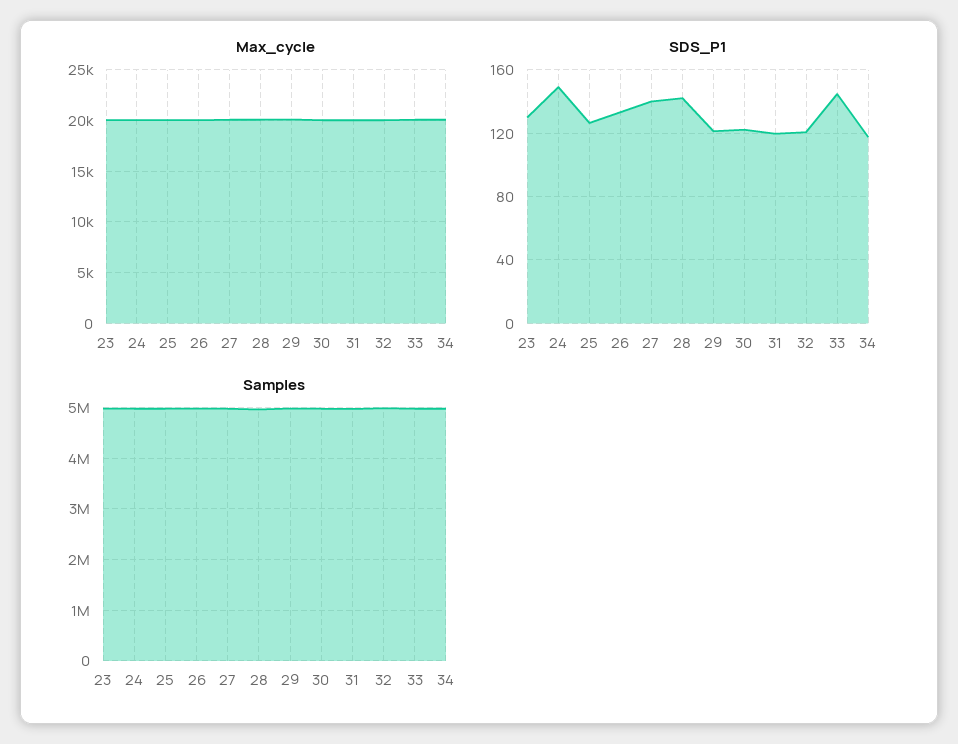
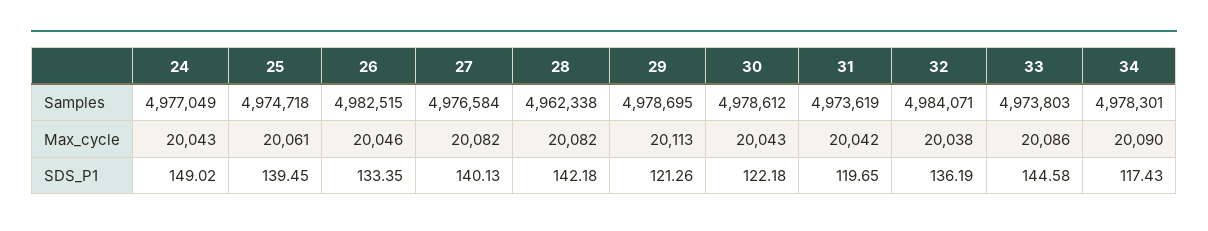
  {
    "Max_cycle": {
-     "23": 20000,
      "24": 20043,
      "25": 20061,
      "26": 20046,
      "27": 20082,
      "28": 20082,
      "29": 20113,
      "30": 20043,
      "31": 20042,
      "32": 20038,
      "33": 20086,
      "34": 20090
    },
    "SDS_P1": {
-     "23": 130,
      "24": 149.02,
-     "25": 125,
+     "25": 139.45,
      "26": 133.35,
      "27": 140.13,
      "28": 142.18,
      "29": 121.26,
      "30": 122.18,
      "31": 119.65,
-     "32": 120,
+     "32": 136.19,
      "33": 144.58,
      "34": 117.43
    },
    "Samples": {
-     "23": 5000000,
      "24": 4977049,
      "25": 4974718,
      "26": 4982515,
      "27": 4976584,
      "28": 4962338,
      "29": 4978695,
      "30": 4978612,
      "31": 4973619,
      "32": 4984071,
      "33": 4973803,
      "34": 4978301
    }
  }

